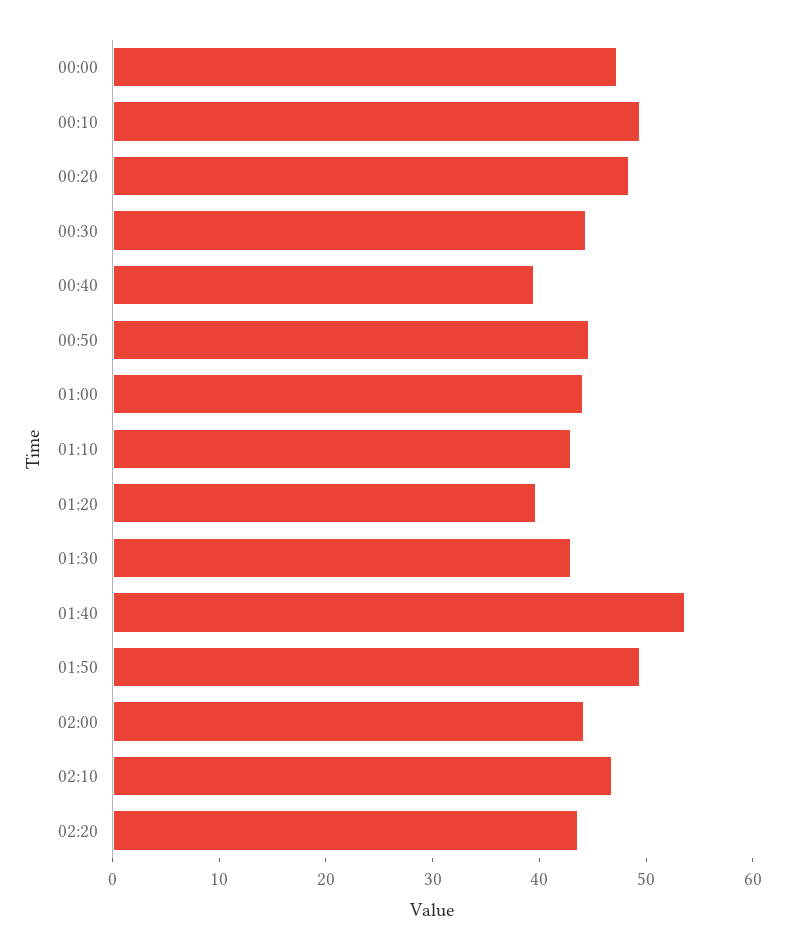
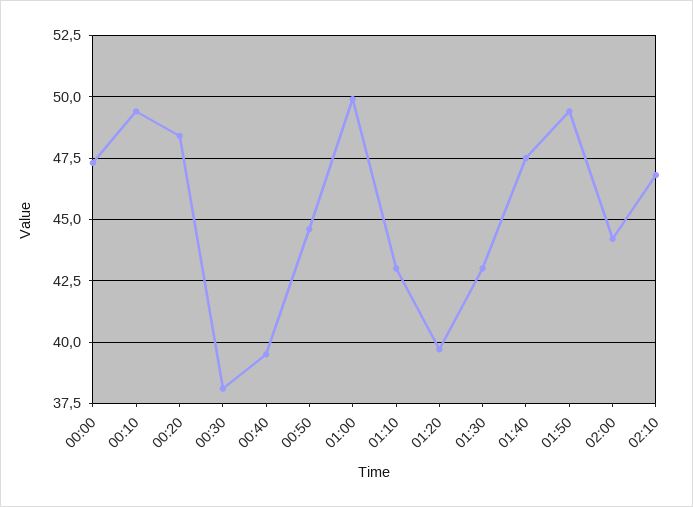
  {
    "00:00": 47.5,
    "00:10": 49.5,
    "00:20": 48.5,
-   "00:30": 44,
+   "00:30": 38,
    "00:40": 39.5,
    "00:50": 44.5,
-   "01:00": 44,
+   "01:00": 50,
    "01:10": 43,
    "01:20": 39.5,
    "01:30": 43,
-   "01:40": 54,
+   "01:40": 47.5,
    "01:50": 49.5,
    "02:00": 44,
-   "02:10": 47,
+   "02:10": 47
-   "02:20": 44
  }

